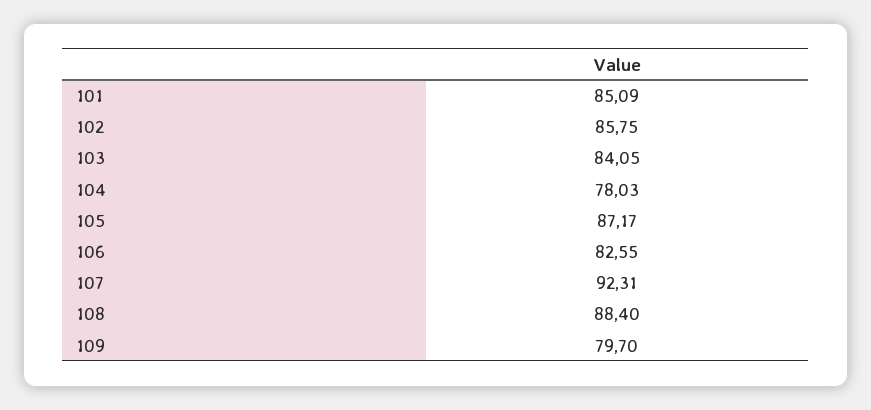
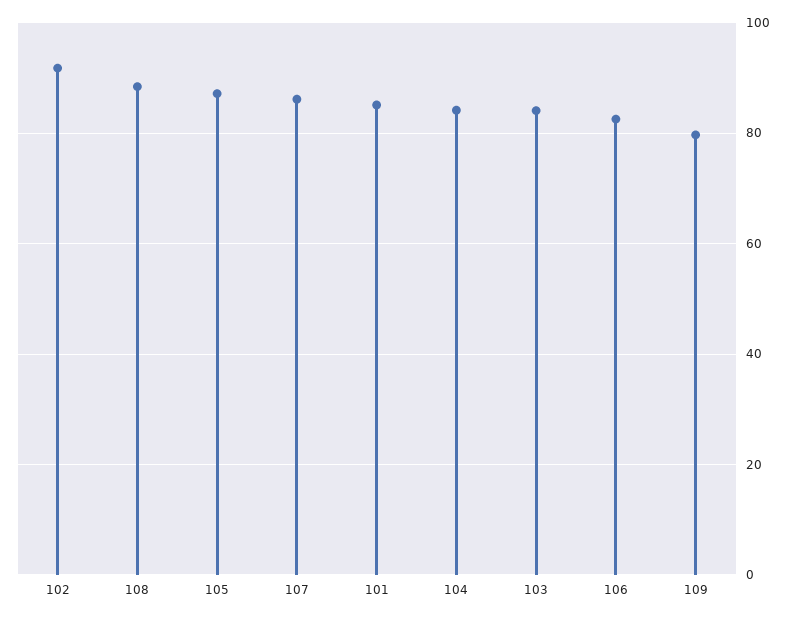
  {
    "101": 85.09,
-   "102": 85.75,
+   "102": 92,
    "103": 84.05,
-   "104": 78.03,
+   "104": 84,
    "105": 87.17,
    "106": 82.55,
-   "107": 92.31,
+   "107": 86,
    "108": 88.4,
    "109": 79.7
  }

